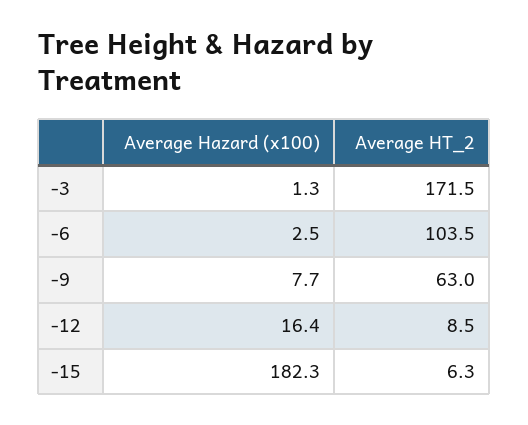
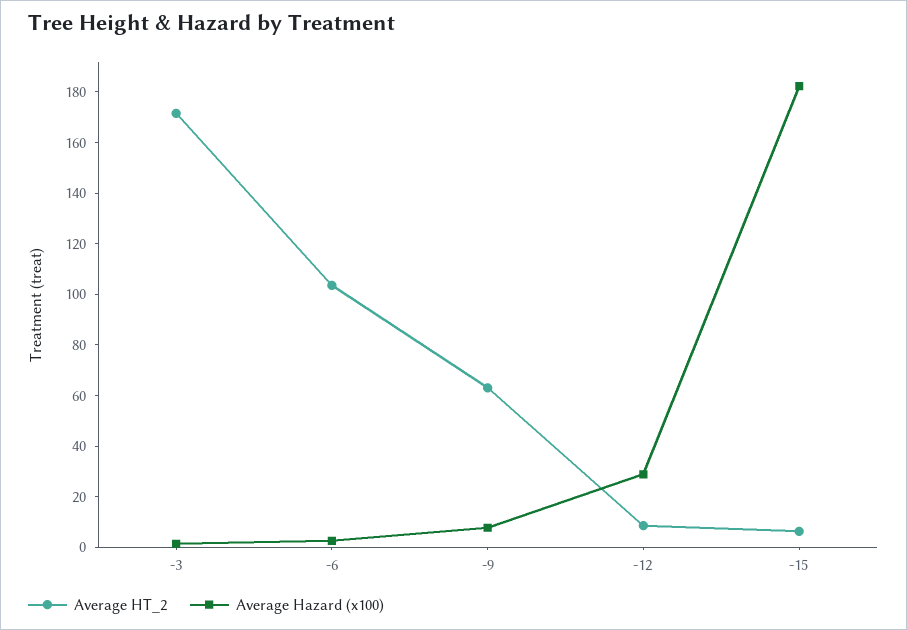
  {
    "Average Hazard (x100)": {
      "-3": 1.3,
      "-6": 2.5,
      "-9": 7.7,
-     "-12": 16.4,
+     "-12": 30,
      "-15": 182.3
    },
    "Average HT_2": {
      "-3": 171.5,
      "-6": 103.5,
      "-9": 63,
      "-12": 8.5,
      "-15": 6.3
    }
  }

